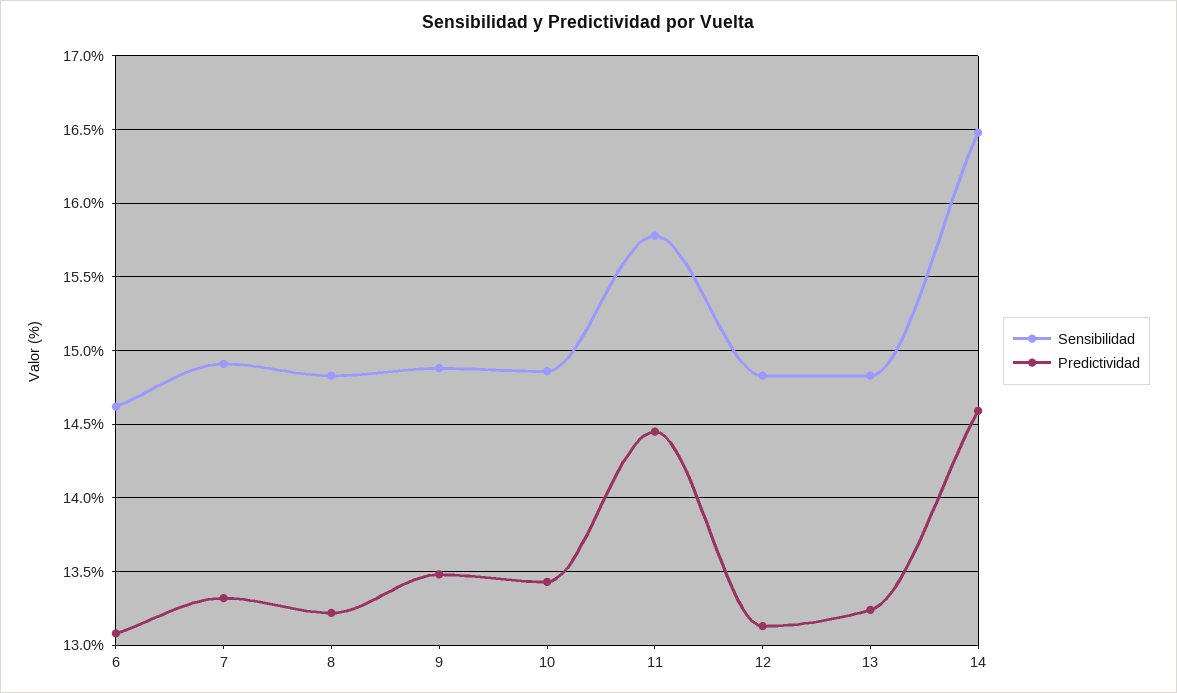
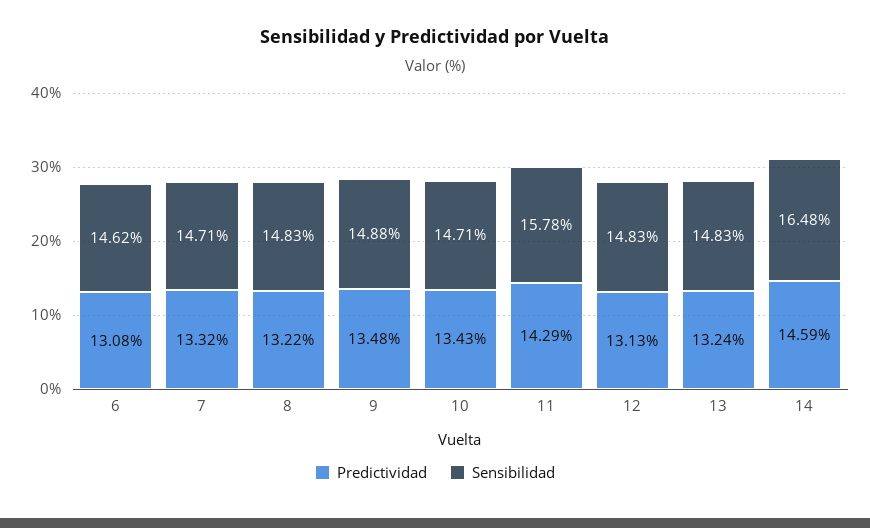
  {
    "Sensibilidad": {
      "6": 14.62,
-     "7": 14.9,
+     "7": 14.71,
      "8": 14.83,
      "9": 14.88,
-     "10": 14.85,
+     "10": 14.71,
      "11": 15.78,
      "12": 14.83,
      "13": 14.83,
      "14": 16.48
    },
    "Predictividad": {
      "6": 13.08,
      "7": 13.32,
      "8": 13.22,
      "9": 13.48,
      "10": 13.43,
-     "11": 14.45,
+     "11": 14.29,
      "12": 13.13,
      "13": 13.24,
      "14": 14.59
    }
  }

